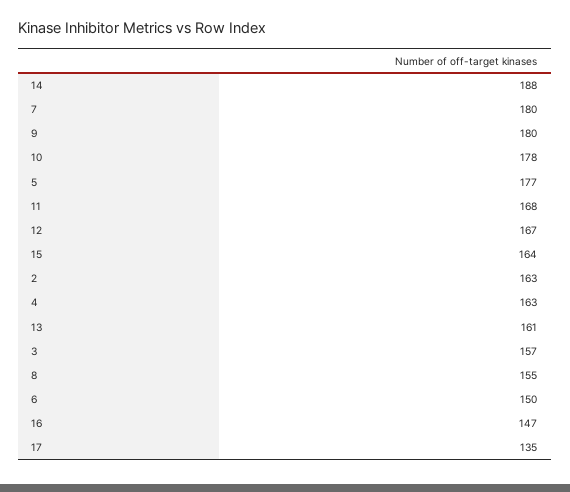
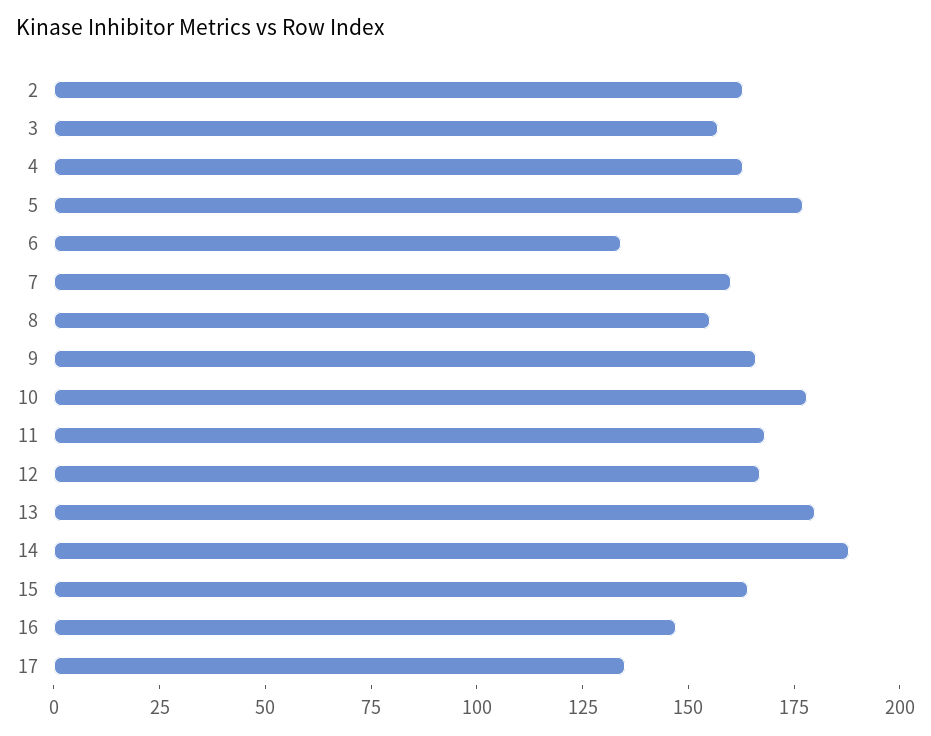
  {
    "14": 188,
-   "7": 180,
+   "7": 160,
-   "9": 180,
+   "9": 165,
    "10": 178,
    "5": 177,
    "11": 168,
    "12": 167,
    "15": 164,
    "2": 163,
    "4": 163,
-   "13": 161,
+   "13": 180,
    "3": 157,
    "8": 155,
-   "6": 150,
+   "6": 135,
    "16": 147,
    "17": 135
  }

